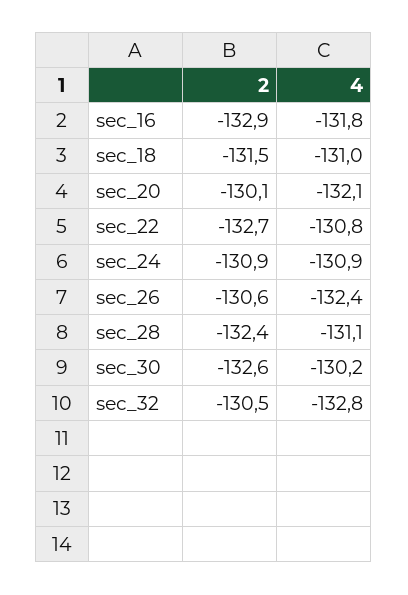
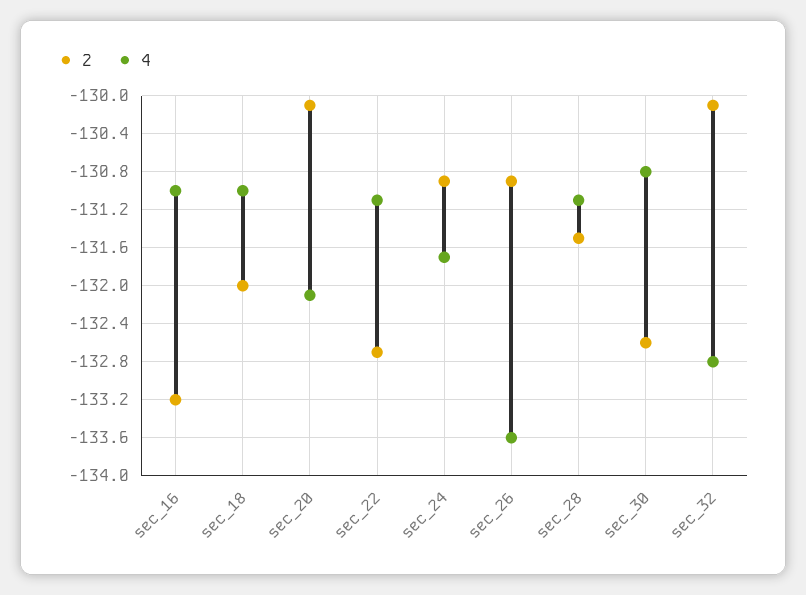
  {
    "2": {
-     "sec_16": -132.9,
+     "sec_16": -133.2,
-     "sec_18": -131.5,
+     "sec_18": -132,
      "sec_20": -130.1,
      "sec_22": -132.7,
      "sec_24": -130.9,
-     "sec_26": -130.6,
+     "sec_26": -130.9,
-     "sec_28": -132.4,
+     "sec_28": -131.5,
      "sec_30": -132.6,
-     "sec_32": -130.5
+     "sec_32": -130.1
    },
    "4": {
-     "sec_16": -131.8,
+     "sec_16": -131,
      "sec_18": -131,
      "sec_20": -132.1,
-     "sec_22": -130.8,
+     "sec_22": -131.1,
-     "sec_24": -130.9,
+     "sec_24": -131.7,
-     "sec_26": -132.4,
+     "sec_26": -133.6,
      "sec_28": -131.1,
-     "sec_30": -130.2,
+     "sec_30": -130.8,
      "sec_32": -132.8
    }
  }

